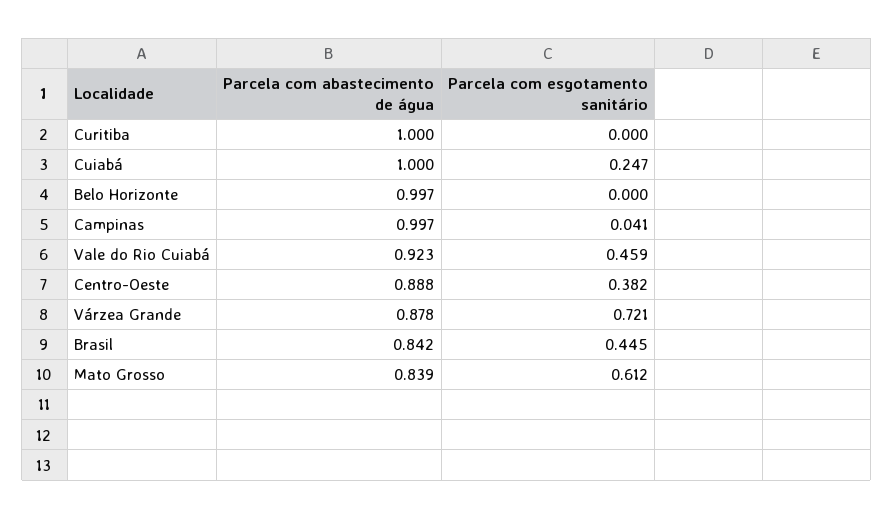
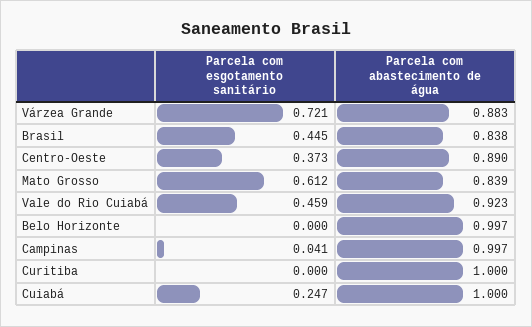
  {
    "Parcela com abastecimento de água": {
      "Curitiba": 1,
      "Cuiabá": 1,
      "Belo Horizonte": 0.997,
      "Campinas": 0.997,
      "Vale do Rio Cuiabá": 0.923,
-     "Centro-Oeste": 0.888,
+     "Centro-Oeste": 0.89,
-     "Várzea Grande": 0.878,
+     "Várzea Grande": 0.883,
-     "Brasil": 0.842,
+     "Brasil": 0.838,
      "Mato Grosso": 0.839
    },
    "Parcela com esgotamento sanitário": {
      "Curitiba": 0,
      "Cuiabá": 0.247,
      "Belo Horizonte": 0,
      "Campinas": 0.041,
      "Vale do Rio Cuiabá": 0.459,
-     "Centro-Oeste": 0.382,
+     "Centro-Oeste": 0.373,
      "Várzea Grande": 0.721,
      "Brasil": 0.445,
      "Mato Grosso": 0.612
    }
  }

